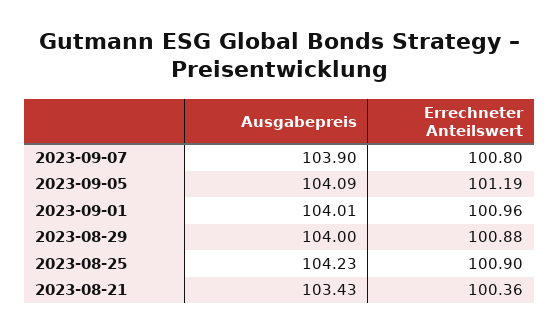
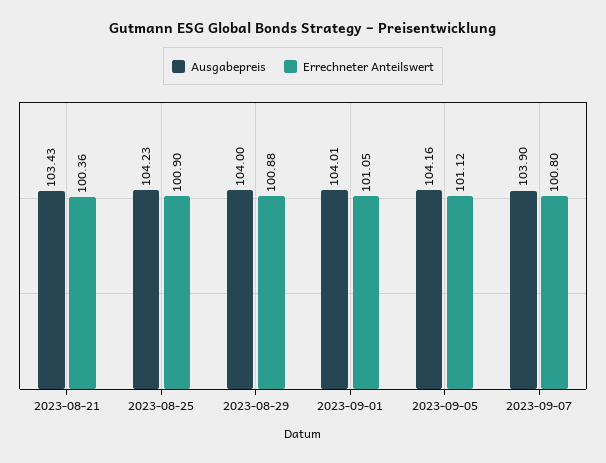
  {
    "Ausgabepreis": {
      "2023-09-07": 103.9,
-     "2023-09-05": 104.09,
+     "2023-09-05": 104.16,
      "2023-09-01": 104.01,
      "2023-08-29": 104,
      "2023-08-25": 104.23,
      "2023-08-21": 103.43
    },
    "Errechneter Anteilswert": {
      "2023-09-07": 100.8,
-     "2023-09-05": 101.19,
+     "2023-09-05": 101.12,
-     "2023-09-01": 100.96,
+     "2023-09-01": 101.05,
      "2023-08-29": 100.88,
      "2023-08-25": 100.9,
      "2023-08-21": 100.36
    }
  }

